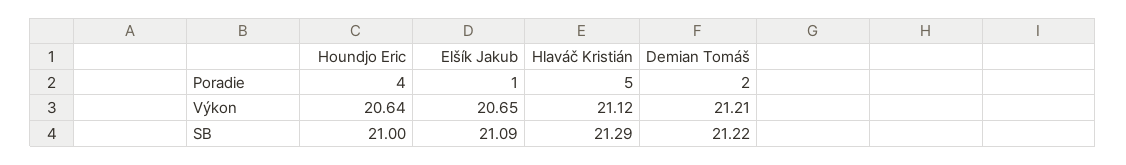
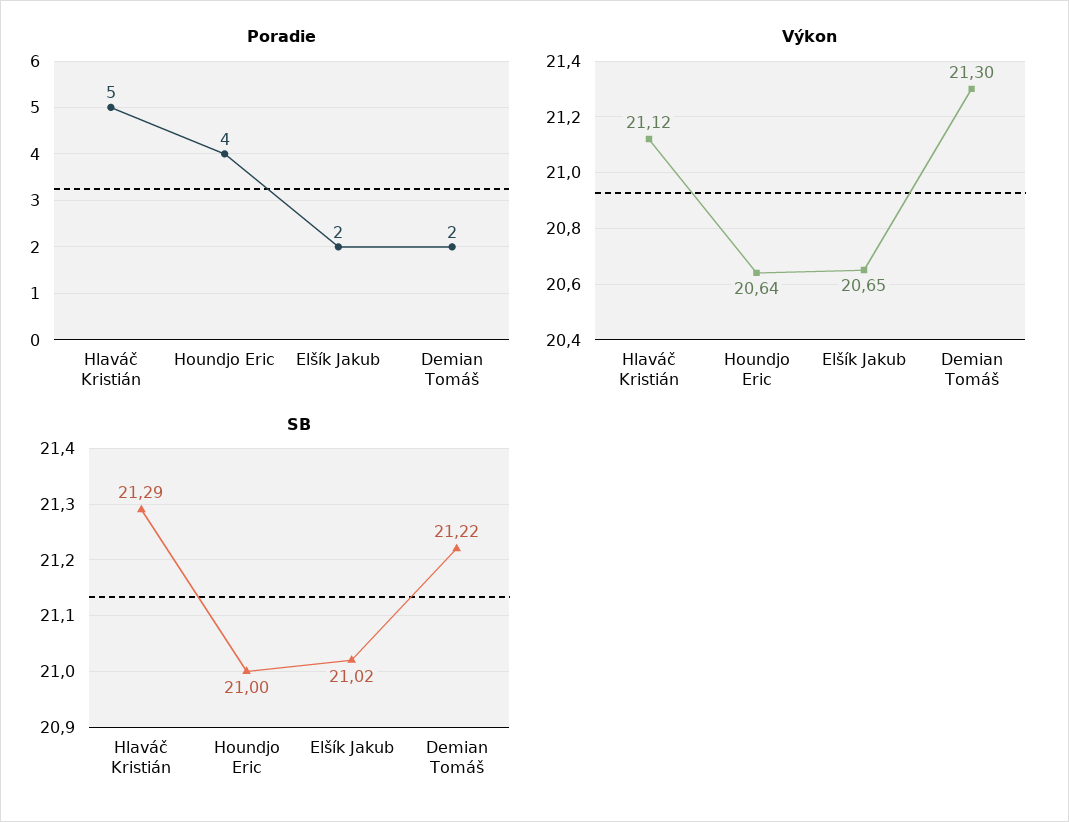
  {
    "Poradie": {
      "Houndjo Eric": 4,
-     "Elšík Jakub": 1,
+     "Elšík Jakub": 2,
      "Hlaváč Kristián": 5,
      "Demian Tomáš": 2
    },
    "Výkon": {
      "Houndjo Eric": 20.64,
      "Elšík Jakub": 20.65,
      "Hlaváč Kristián": 21.12,
-     "Demian Tomáš": 21.21
+     "Demian Tomáš": 21.3
    },
    "SB": {
      "Houndjo Eric": 21,
-     "Elšík Jakub": 21.09,
+     "Elšík Jakub": 21.02,
      "Hlaváč Kristián": 21.29,
      "Demian Tomáš": 21.22
    }
  }

